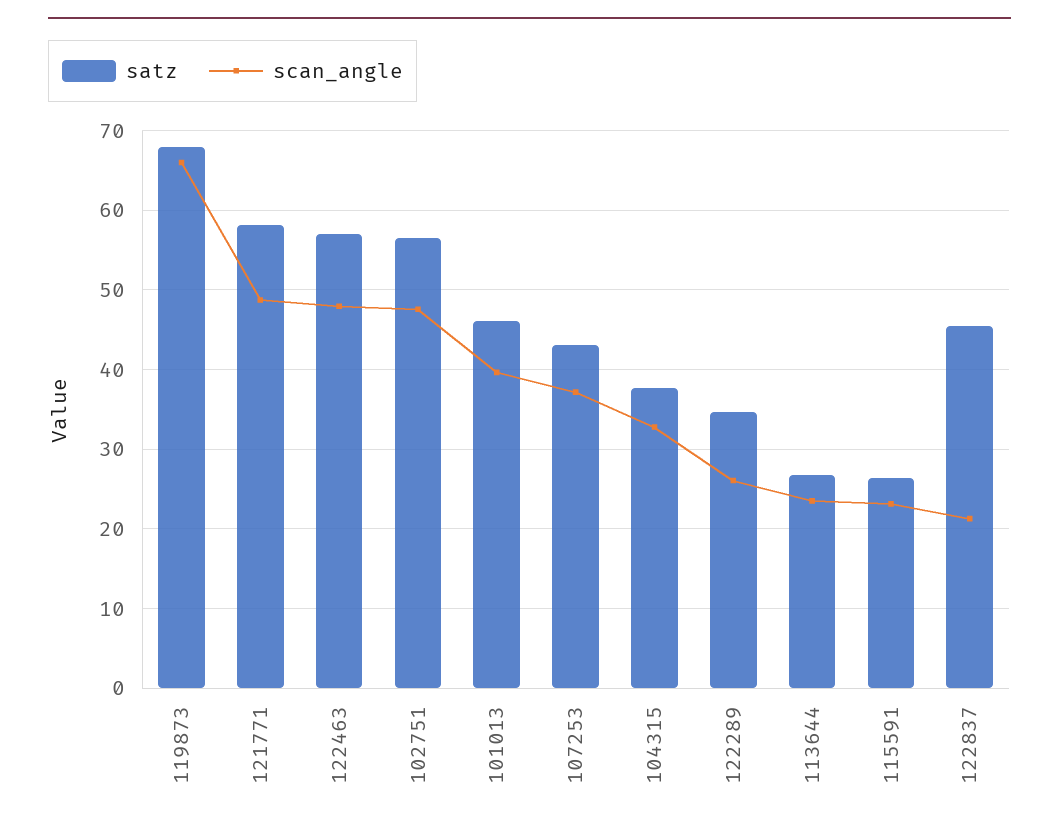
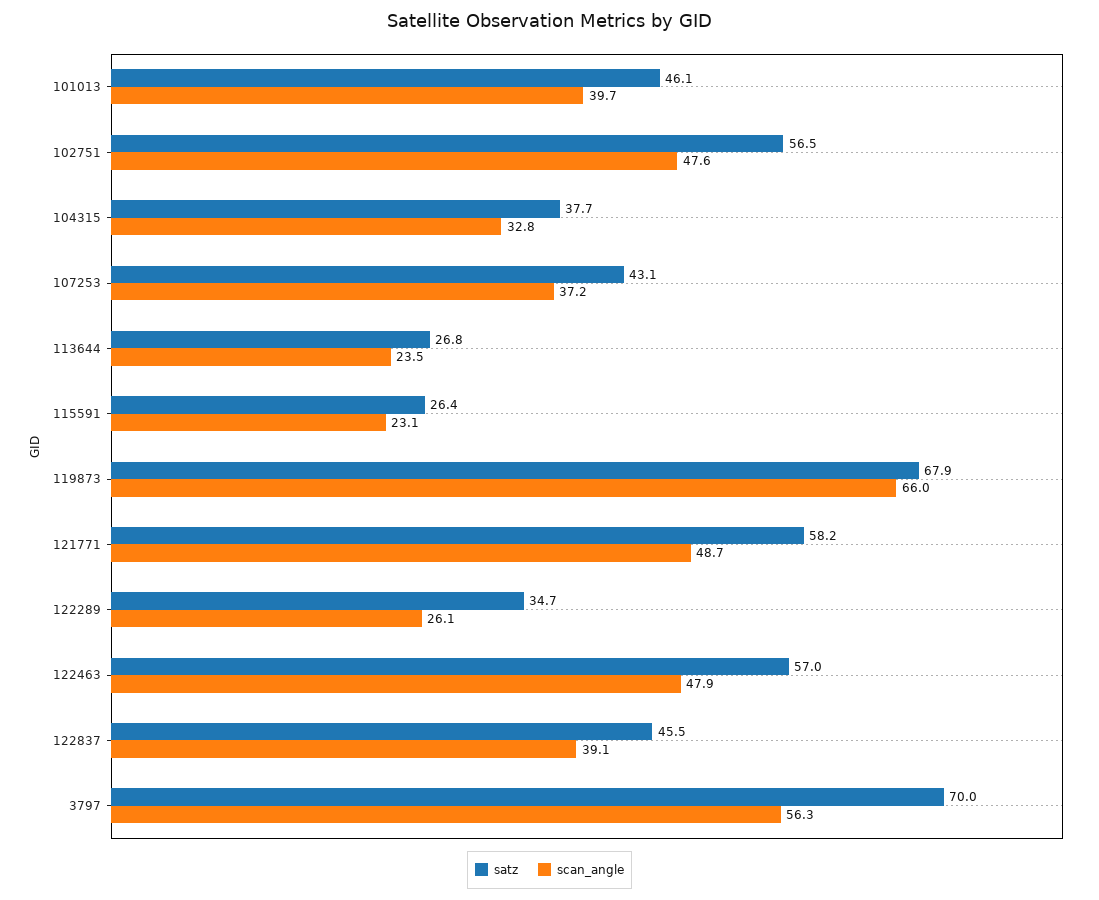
  {
    "satz": {
      "119873": 67.9,
      "121771": 58.2,
      "122463": 57,
      "102751": 56.5,
      "101013": 46.1,
      "107253": 43.1,
      "104315": 37.7,
      "122289": 34.7,
      "113644": 26.8,
      "115591": 26.4,
-     "122837": 45.5
+     "122837": 45.5,
+     "3797": 70
    },
    "scan_angle": {
      "119873": 66,
      "121771": 48.7,
      "122463": 47.9,
      "102751": 47.6,
      "101013": 39.7,
      "107253": 37.2,
      "104315": 32.8,
      "122289": 26.1,
      "113644": 23.5,
      "115591": 23.1,
-     "122837": 21
+     "122837": 39.1,
+     "3797": 56.3
    }
  }

